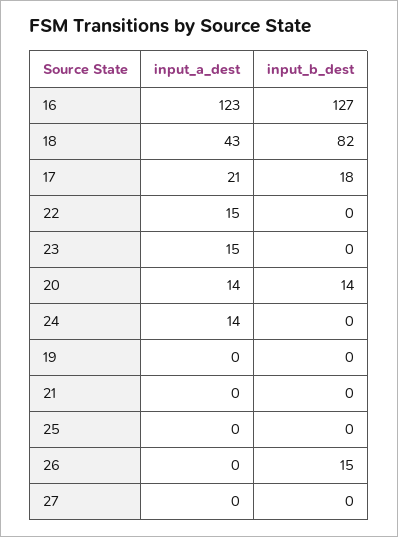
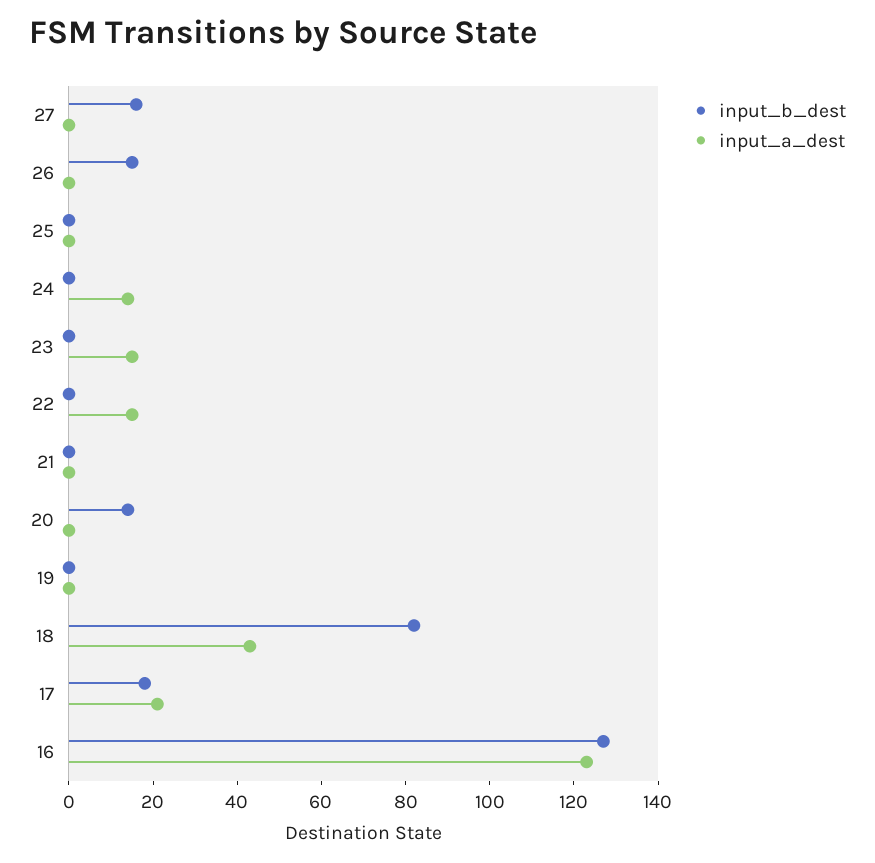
  {
    "input_a_dest": {
      "16": 123,
      "18": 43,
      "17": 21,
      "22": 15,
      "23": 15,
-     "20": 14,
+     "20": 0,
      "24": 14,
      "19": 0,
      "21": 0,
      "25": 0,
      "26": 0,
      "27": 0
    },
    "input_b_dest": {
      "16": 127,
      "18": 82,
      "17": 18,
      "22": 0,
      "23": 0,
      "20": 14,
      "24": 0,
      "19": 0,
      "21": 0,
      "25": 0,
      "26": 15,
-     "27": 0
+     "27": 15
    }
  }

